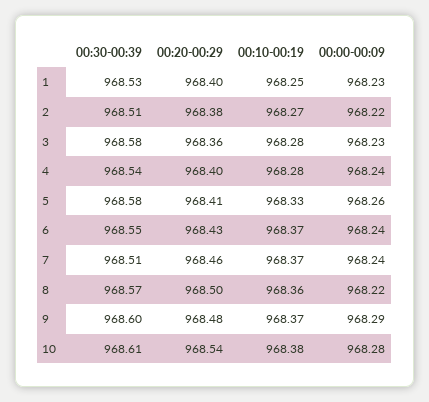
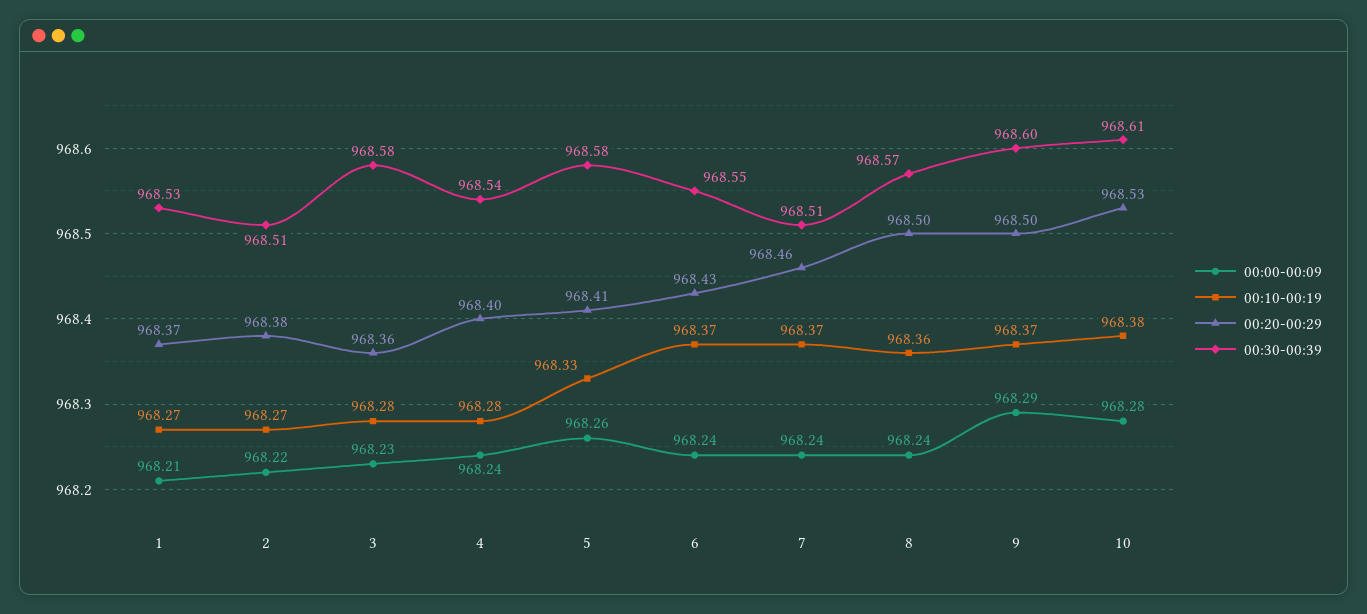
  {
    "00:30-00:39": {
      "1": 968.53,
      "2": 968.51,
      "3": 968.58,
      "4": 968.54,
      "5": 968.58,
      "6": 968.55,
      "7": 968.51,
      "8": 968.57,
      "9": 968.6,
      "10": 968.61
    },
    "00:20-00:29": {
-     "1": 968.4,
+     "1": 968.37,
      "2": 968.38,
      "3": 968.36,
      "4": 968.4,
      "5": 968.41,
      "6": 968.43,
      "7": 968.46,
      "8": 968.5,
-     "9": 968.48,
+     "9": 968.5,
-     "10": 968.54
+     "10": 968.53
    },
    "00:10-00:19": {
-     "1": 968.25,
+     "1": 968.27,
      "2": 968.27,
      "3": 968.28,
      "4": 968.28,
      "5": 968.33,
      "6": 968.37,
      "7": 968.37,
      "8": 968.36,
      "9": 968.37,
      "10": 968.38
    },
    "00:00-00:09": {
-     "1": 968.23,
+     "1": 968.21,
      "2": 968.22,
      "3": 968.23,
      "4": 968.24,
      "5": 968.26,
      "6": 968.24,
      "7": 968.24,
-     "8": 968.22,
+     "8": 968.24,
      "9": 968.29,
      "10": 968.28
    }
  }

